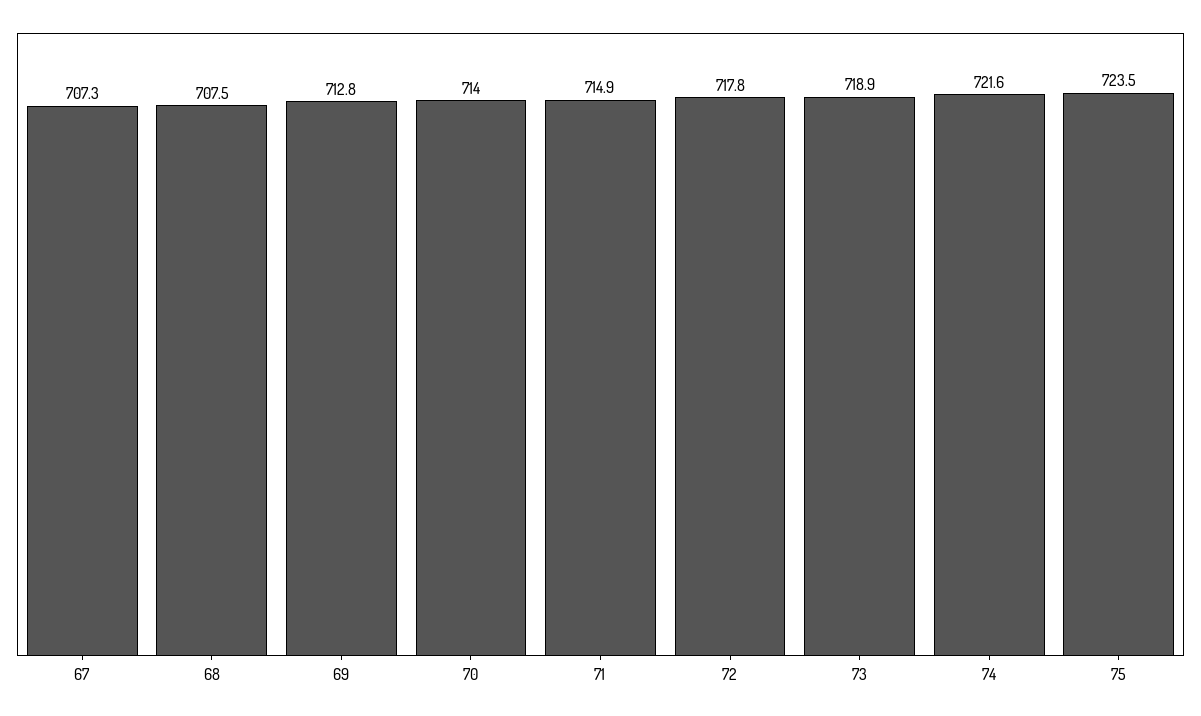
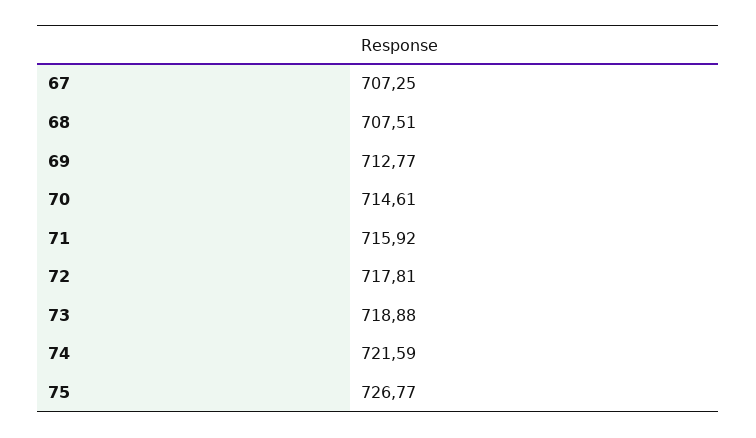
  {
    "67": 707.25,
    "68": 707.51,
    "69": 712.77,
-   "70": 714,
+   "70": 714.61,
-   "71": 714.9,
+   "71": 715.92,
    "72": 717.81,
    "73": 718.88,
    "74": 721.59,
-   "75": 723.5
+   "75": 726.77
  }

